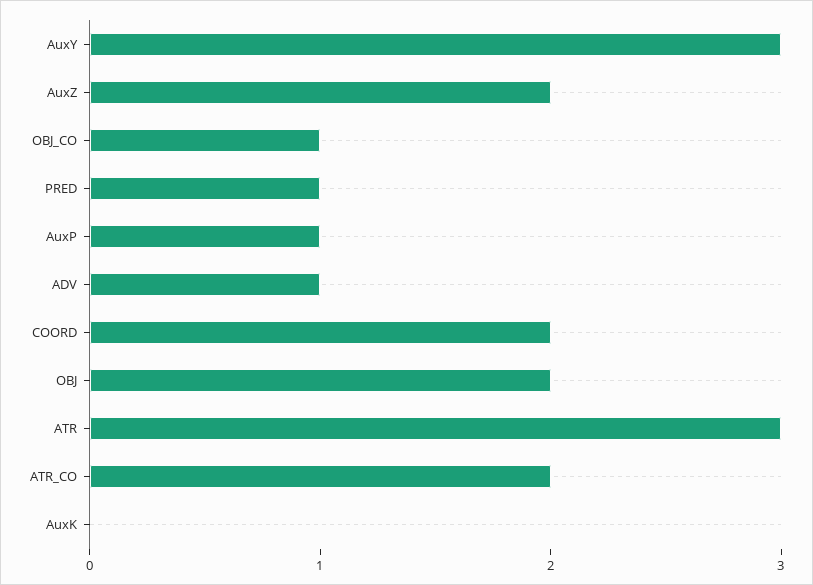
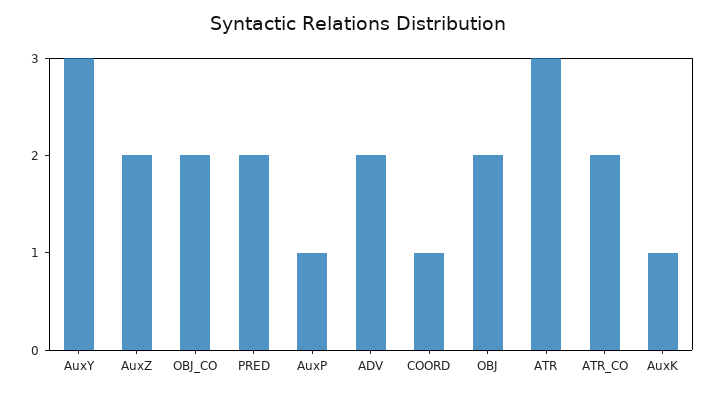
  {
    "AuxY": 3,
    "AuxZ": 2,
-   "OBJ_CO": 1,
+   "OBJ_CO": 2,
-   "PRED": 1,
+   "PRED": 2,
    "AuxP": 1,
-   "ADV": 1,
+   "ADV": 2,
-   "COORD": 2,
+   "COORD": 1,
    "OBJ": 2,
    "ATR": 3,
    "ATR_CO": 2,
-   "AuxK": 0
+   "AuxK": 1
  }

